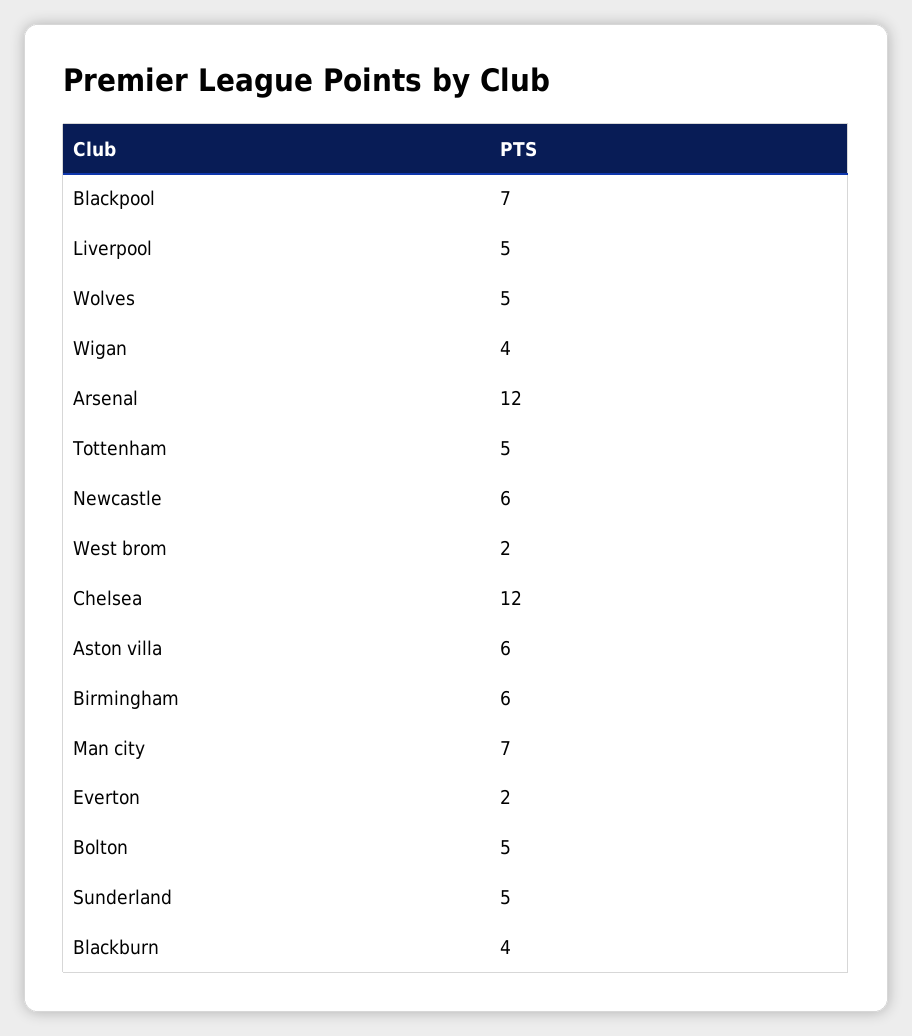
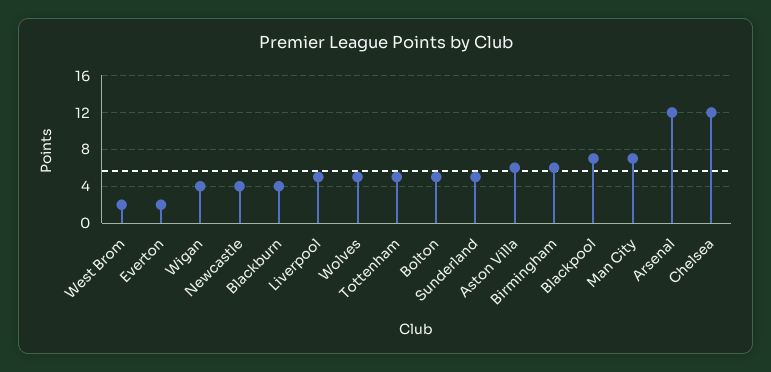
  {
    "Blackpool": 7,
    "Liverpool": 5,
    "Wolves": 5,
    "Wigan": 4,
    "Arsenal": 12,
    "Tottenham": 5,
-   "Newcastle": 6,
+   "Newcastle": 4,
    "West brom": 2,
    "Chelsea": 12,
    "Aston villa": 6,
    "Birmingham": 6,
    "Man city": 7,
    "Everton": 2,
    "Bolton": 5,
    "Sunderland": 5,
    "Blackburn": 4
  }

